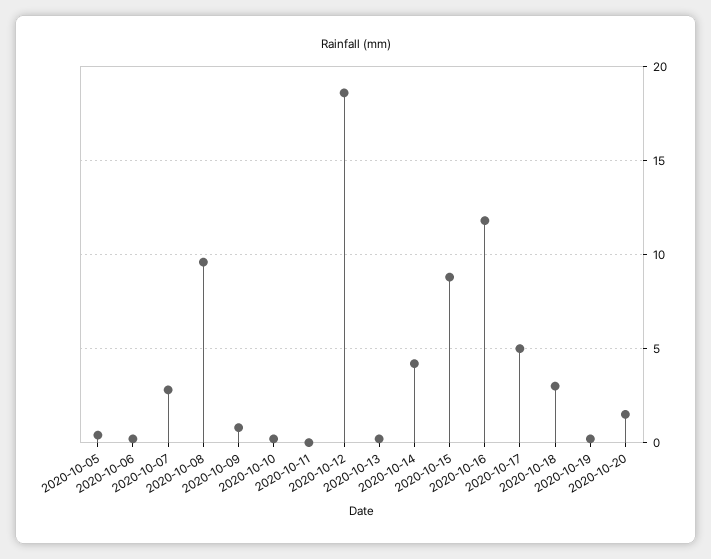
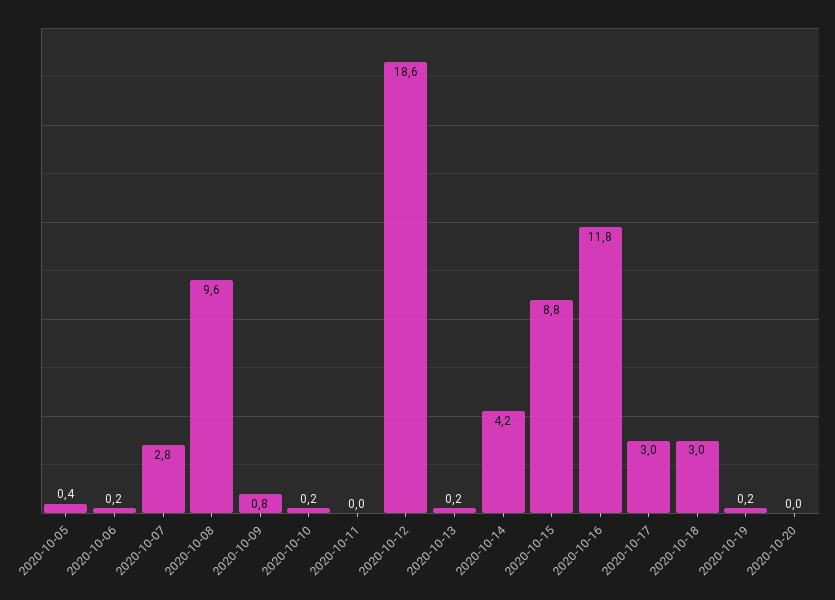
  {
    "2020-10-05": 0.4,
    "2020-10-06": 0.2,
    "2020-10-07": 2.8,
    "2020-10-08": 9.6,
    "2020-10-09": 0.8,
    "2020-10-10": 0.2,
    "2020-10-11": 0,
    "2020-10-12": 18.6,
    "2020-10-13": 0.2,
    "2020-10-14": 4.2,
    "2020-10-15": 8.8,
    "2020-10-16": 11.8,
-   "2020-10-17": 5,
+   "2020-10-17": 3,
    "2020-10-18": 3,
    "2020-10-19": 0.2,
-   "2020-10-20": 1.5
+   "2020-10-20": 0
  }

